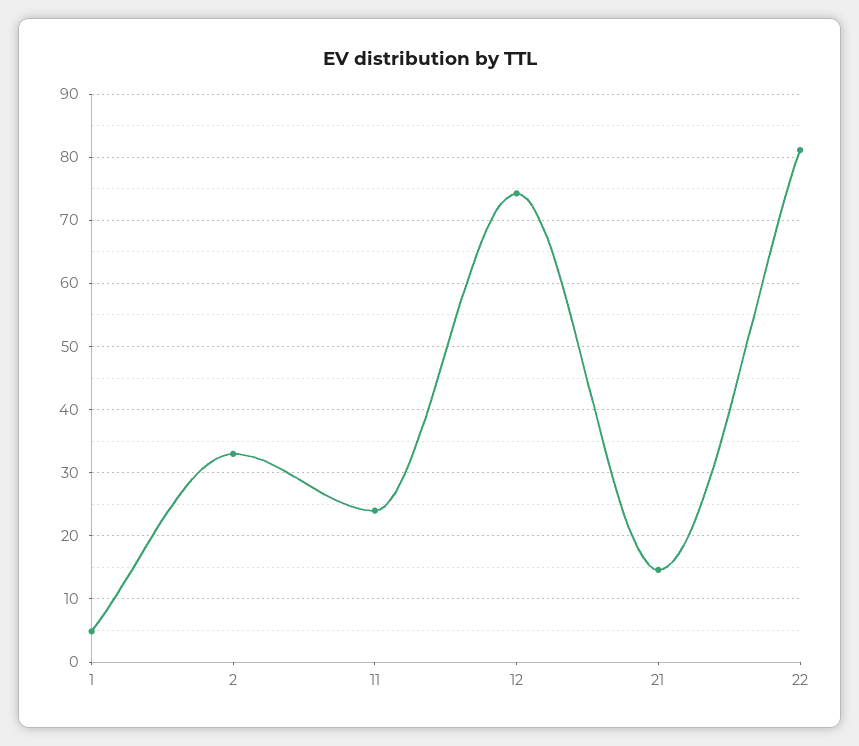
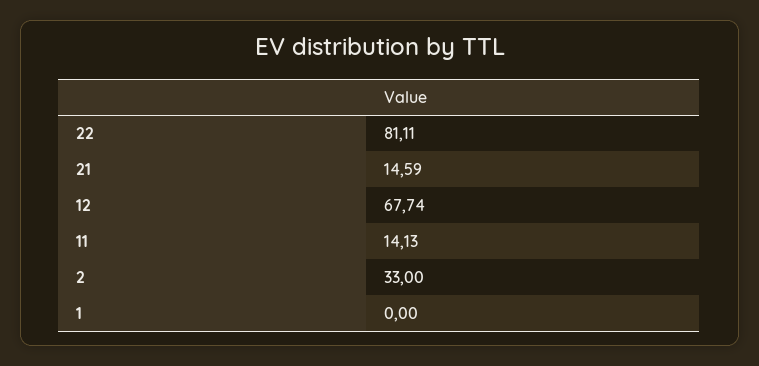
  {
-   "1": 5,
+   "1": 0,
    "2": 33,
-   "11": 24,
+   "11": 14.13,
-   "12": 74,
+   "12": 67.74,
    "21": 14.59,
    "22": 81.11
  }

